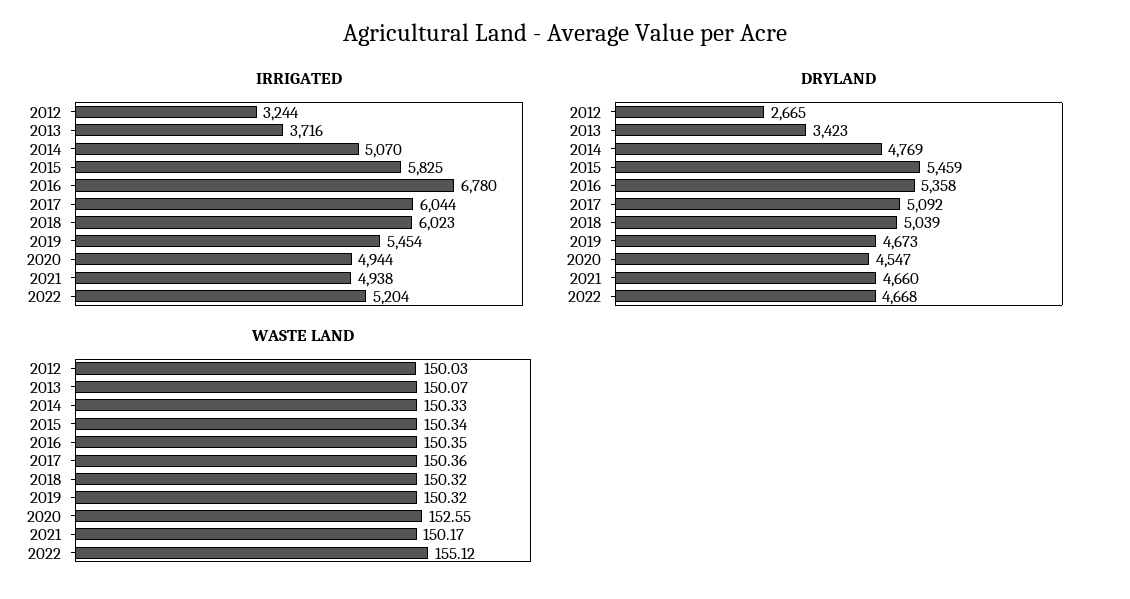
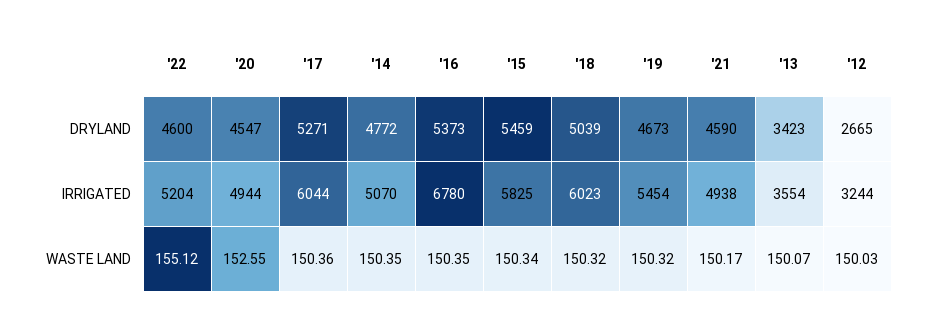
  {
    "IRRIGATED": {
      "2012": 3244,
-     "2013": 3716,
+     "2013": 3554,
      "2014": 5070,
      "2015": 5825,
      "2016": 6780,
      "2017": 6044,
      "2018": 6023,
      "2019": 5454,
      "2020": 4944,
      "2021": 4938,
      "2022": 5204
    },
    "DRYLAND": {
      "2012": 2665,
      "2013": 3423,
-     "2014": 4769,
+     "2014": 4772,
      "2015": 5459,
-     "2016": 5358,
+     "2016": 5373,
-     "2017": 5092,
+     "2017": 5271,
      "2018": 5039,
      "2019": 4673,
      "2020": 4547,
-     "2021": 4660,
+     "2021": 4590,
-     "2022": 4668
+     "2022": 4600
    },
    "WASTE LAND": {
      "2012": 150.03,
      "2013": 150.07,
-     "2014": 150.33,
+     "2014": 150.35,
      "2015": 150.34,
      "2016": 150.35,
      "2017": 150.36,
      "2018": 150.32,
      "2019": 150.32,
      "2020": 152.55,
      "2021": 150.17,
      "2022": 155.12
    }
  }

